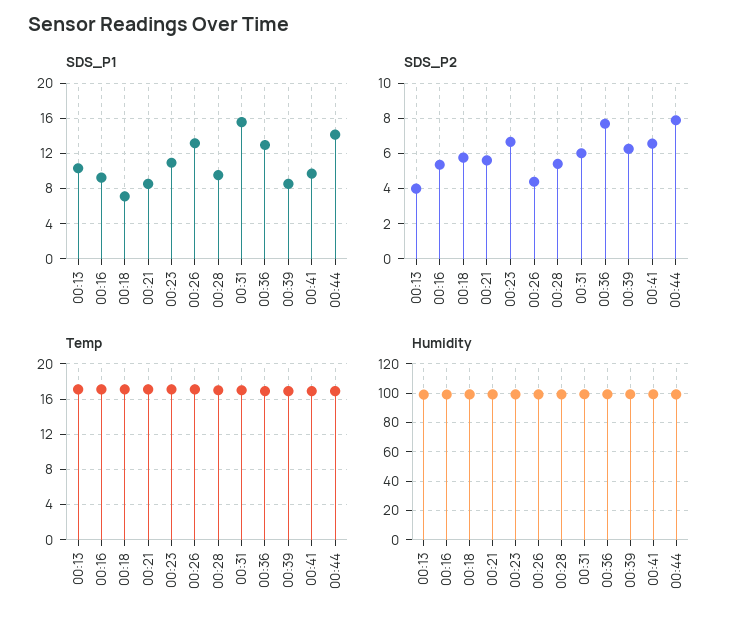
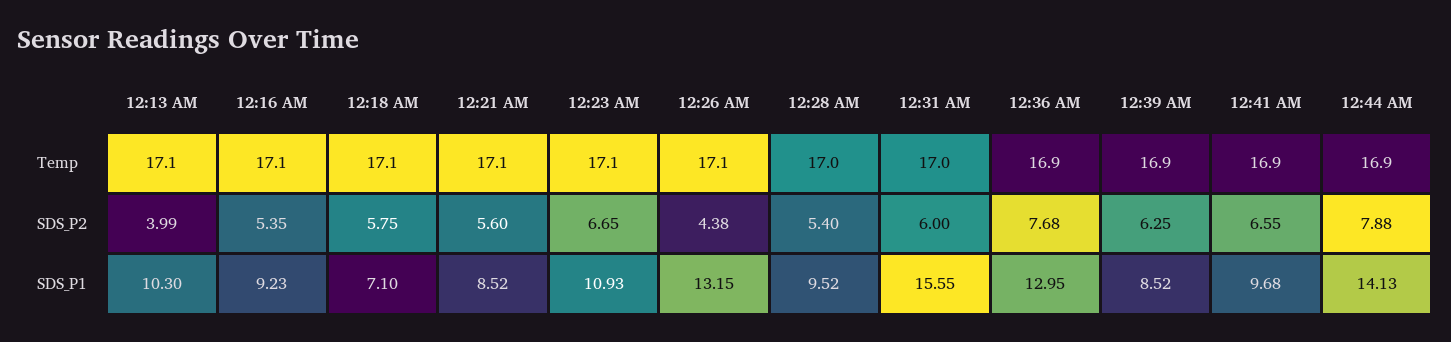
  {
    "SDS_P1": {
      "00:13": 10.3,
      "00:16": 9.23,
      "00:18": 7.1,
      "00:21": 8.52,
      "00:23": 10.93,
      "00:26": 13.15,
      "00:28": 9.52,
      "00:31": 15.55,
      "00:36": 12.95,
      "00:39": 8.52,
      "00:41": 9.68,
      "00:44": 14.13
    },
    "SDS_P2": {
      "00:13": 3.99,
      "00:16": 5.35,
      "00:18": 5.75,
      "00:21": 5.6,
      "00:23": 6.65,
      "00:26": 4.38,
      "00:28": 5.4,
      "00:31": 6,
      "00:36": 7.68,
      "00:39": 6.25,
      "00:41": 6.55,
      "00:44": 7.88
    },
    "Temp": {
      "00:13": 17.1,
      "00:16": 17.1,
      "00:18": 17.1,
      "00:21": 17.1,
      "00:23": 17.1,
      "00:26": 17.1,
      "00:28": 17,
      "00:31": 17,
      "00:36": 16.9,
      "00:39": 16.9,
      "00:41": 16.9,
      "00:44": 16.9
-   },
+   }
-   "Humidity": {
-     "00:13": 100,
-     "00:16": 100,
-     "00:18": 100,
-     "00:21": 100,
-     "00:23": 100,
-     "00:26": 100,
-     "00:28": 100,
-     "00:31": 100,
-     "00:36": 100,
-     "00:39": 100,
-     "00:41": 100,
-     "00:44": 100
-   }
  }

